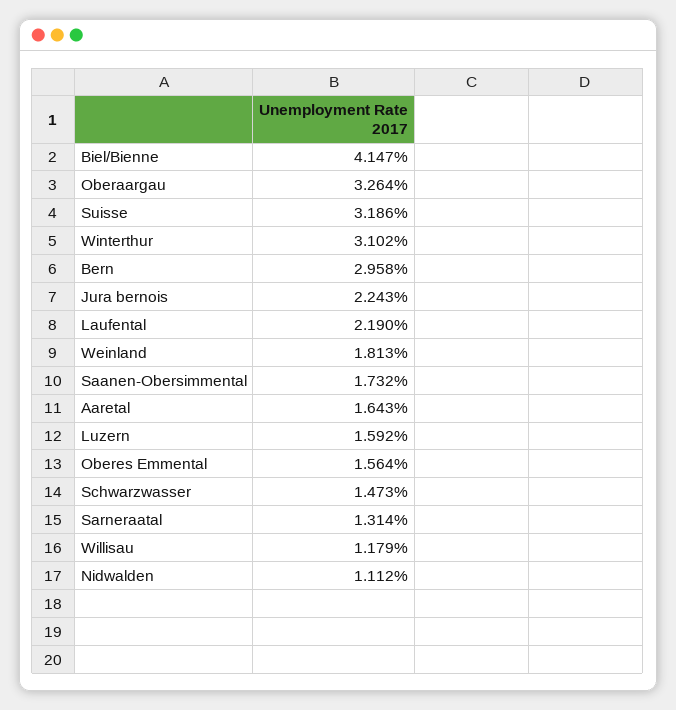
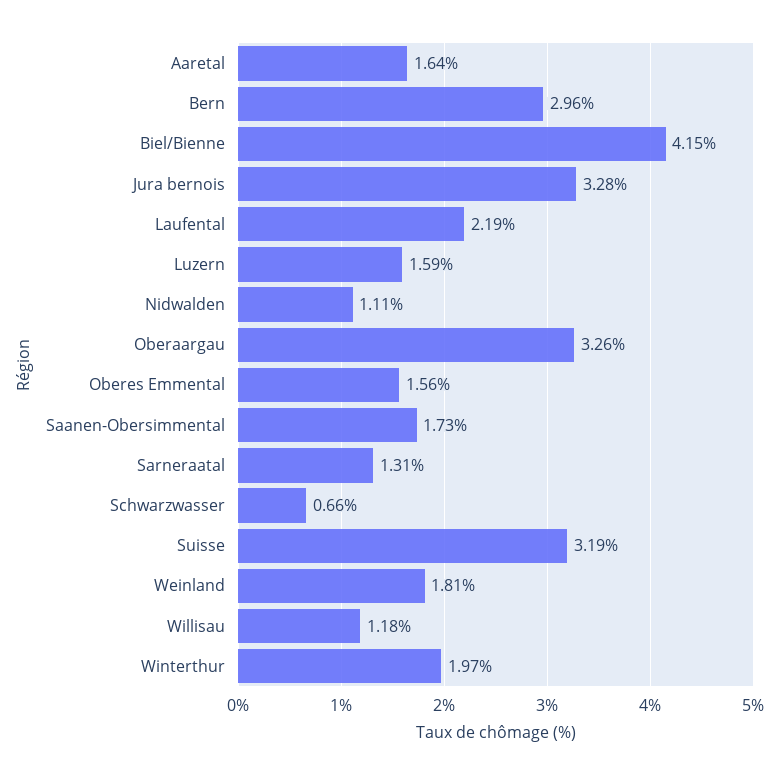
  {
    "Biel/Bienne": 4.147,
    "Oberaargau": 3.264,
    "Suisse": 3.186,
-   "Winterthur": 3.102,
+   "Winterthur": 1.97,
    "Bern": 2.958,
-   "Jura bernois": 2.243,
+   "Jura bernois": 3.28,
    "Laufental": 2.19,
    "Weinland": 1.813,
    "Saanen-Obersimmental": 1.732,
    "Aaretal": 1.643,
    "Luzern": 1.592,
    "Oberes Emmental": 1.564,
-   "Schwarzwasser": 1.473,
+   "Schwarzwasser": 0.66,
    "Sarneraatal": 1.314,
    "Willisau": 1.179,
    "Nidwalden": 1.112
  }

